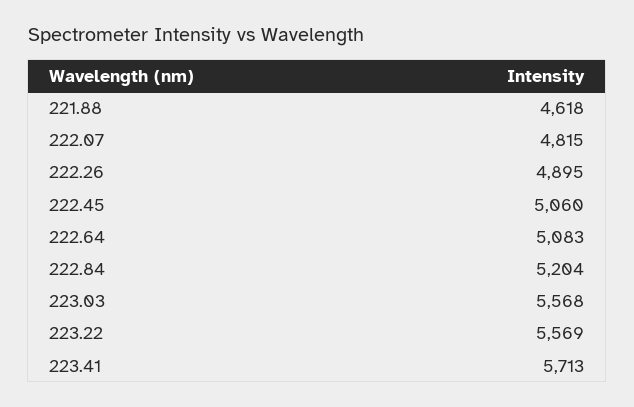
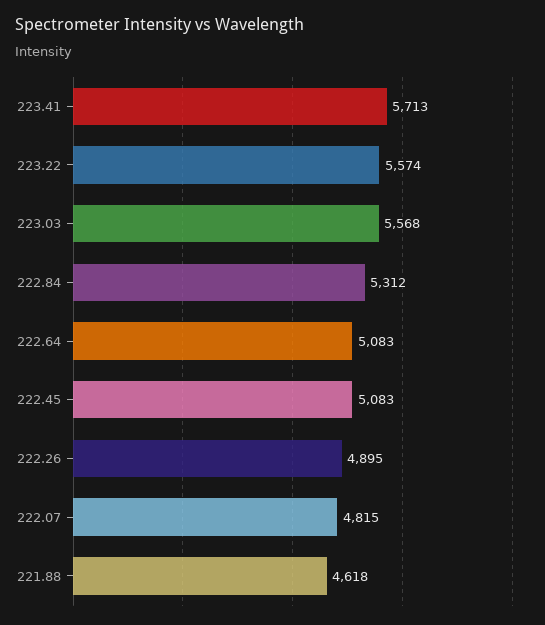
  {
    "221.88": 4618,
    "222.07": 4815,
    "222.26": 4895,
-   "222.45": 5060,
+   "222.45": 5083,
    "222.64": 5083,
-   "222.84": 5204,
+   "222.84": 5312,
    "223.03": 5568,
-   "223.22": 5569,
+   "223.22": 5574,
    "223.41": 5713
  }

